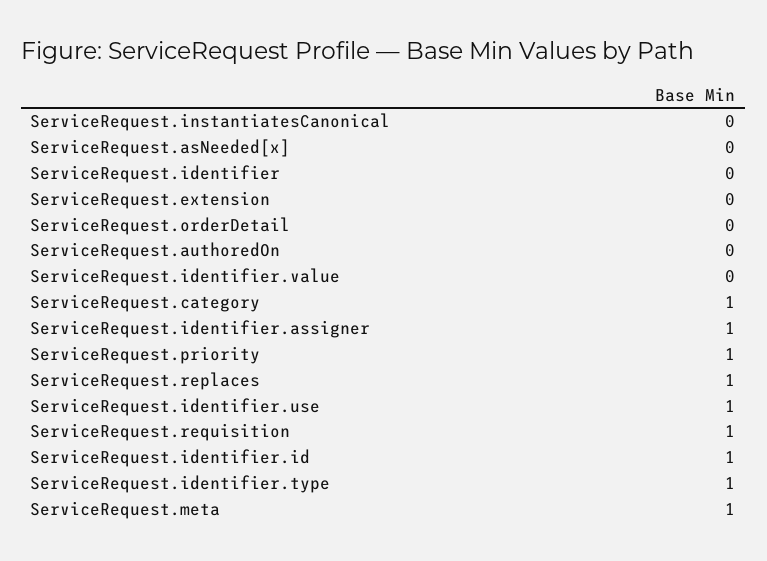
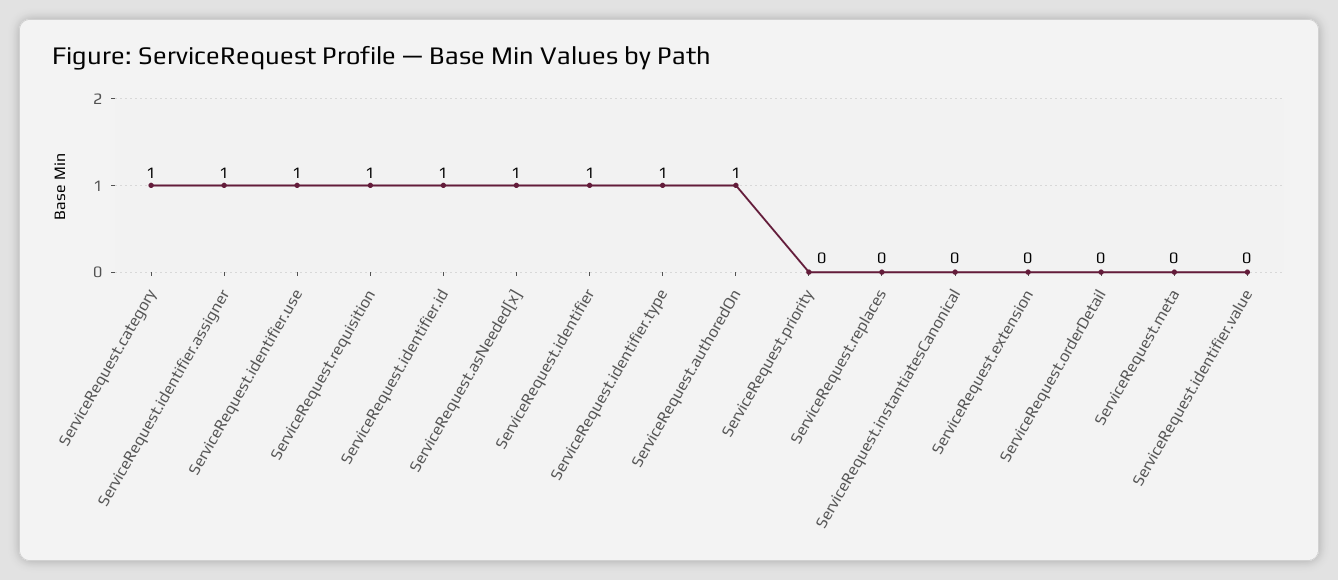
  {
    "ServiceRequest.instantiatesCanonical": 0,
-   "ServiceRequest.asNeeded[x]": 0,
+   "ServiceRequest.asNeeded[x]": 1,
-   "ServiceRequest.identifier": 0,
+   "ServiceRequest.identifier": 1,
    "ServiceRequest.extension": 0,
    "ServiceRequest.orderDetail": 0,
-   "ServiceRequest.authoredOn": 0,
+   "ServiceRequest.authoredOn": 1,
    "ServiceRequest.identifier.value": 0,
    "ServiceRequest.category": 1,
    "ServiceRequest.identifier.assigner": 1,
-   "ServiceRequest.priority": 1,
+   "ServiceRequest.priority": 0,
-   "ServiceRequest.replaces": 1,
+   "ServiceRequest.replaces": 0,
    "ServiceRequest.identifier.use": 1,
    "ServiceRequest.requisition": 1,
    "ServiceRequest.identifier.id": 1,
    "ServiceRequest.identifier.type": 1,
-   "ServiceRequest.meta": 1
+   "ServiceRequest.meta": 0
  }

